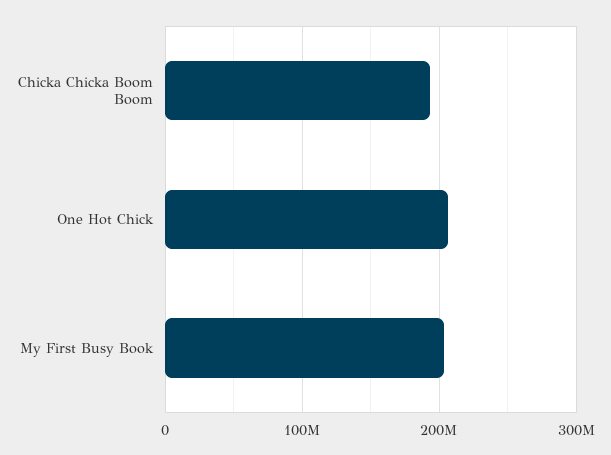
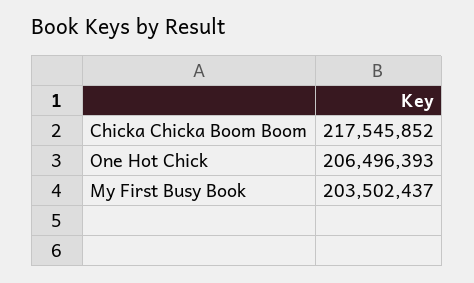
  {
-   "Chicka Chicka Boom Boom": 190000000,
+   "Chicka Chicka Boom Boom": 217545852,
    "One Hot Chick": 206496393,
    "My First Busy Book": 203502437
  }

